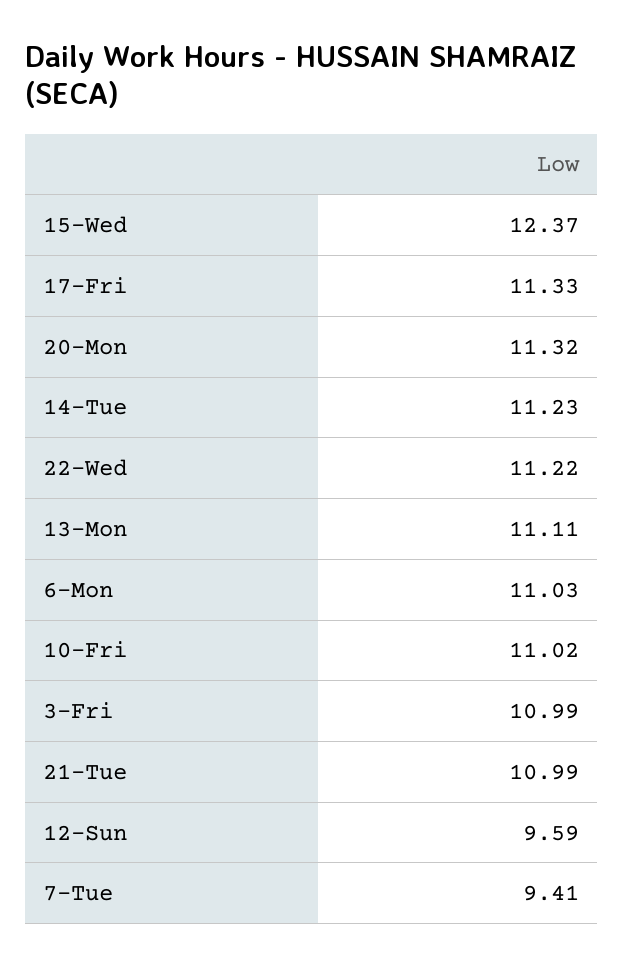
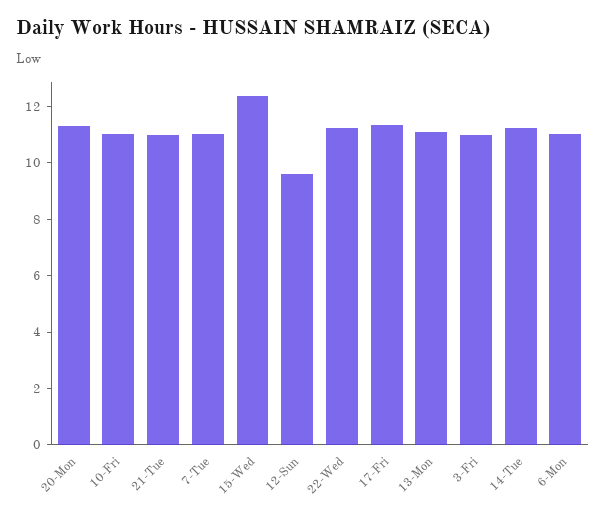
  {
    "15-Wed": 12.37,
    "17-Fri": 11.33,
    "20-Mon": 11.32,
    "14-Tue": 11.23,
    "22-Wed": 11.22,
    "13-Mon": 11.11,
    "6-Mon": 11.03,
    "10-Fri": 11.02,
    "3-Fri": 10.99,
    "21-Tue": 10.99,
    "12-Sun": 9.59,
-   "7-Tue": 9.41
+   "7-Tue": 11
  }

